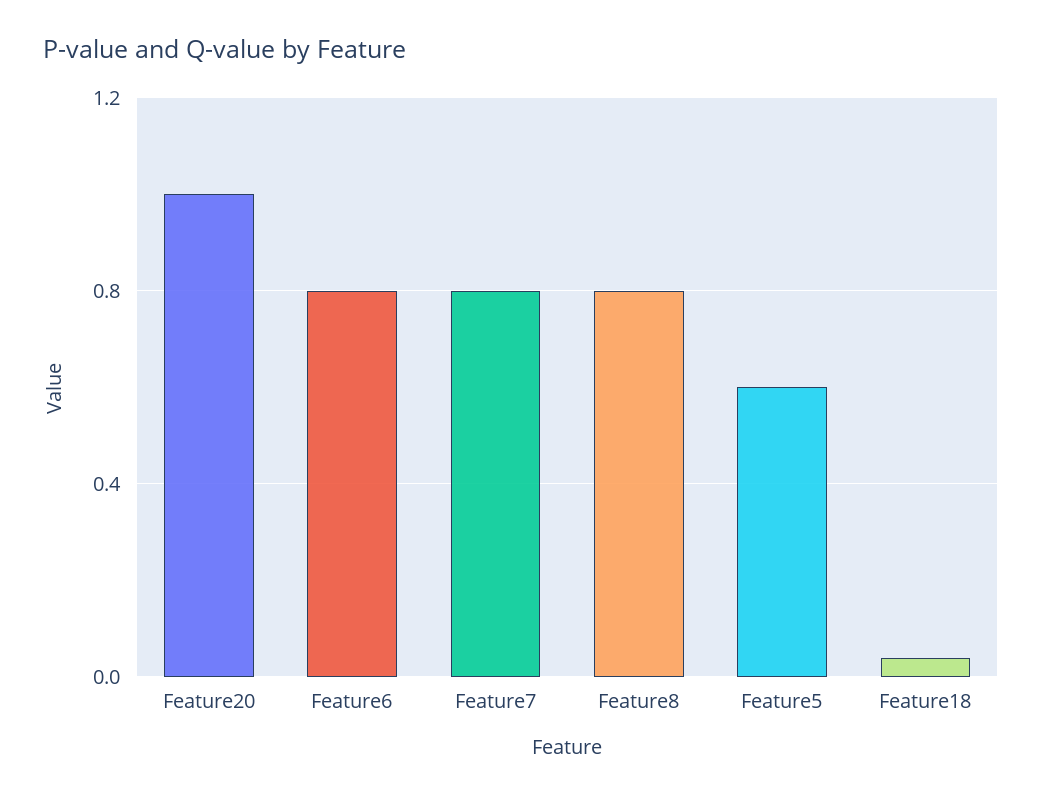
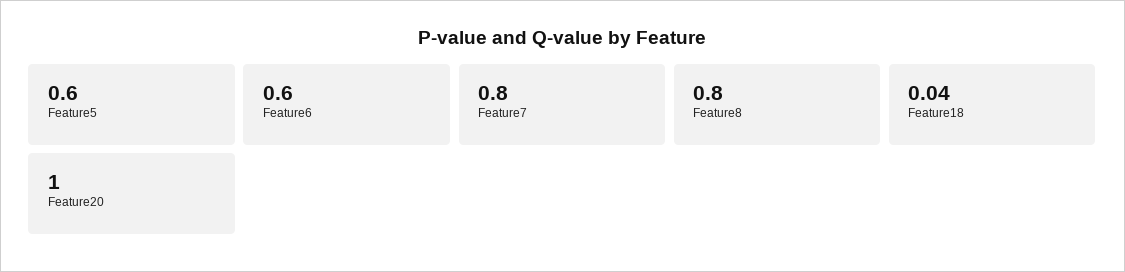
  {
    "Feature20": 1,
-   "Feature6": 0.8,
+   "Feature6": 0.6,
    "Feature7": 0.8,
    "Feature8": 0.8,
    "Feature5": 0.6,
    "Feature18": 0.04
  }

